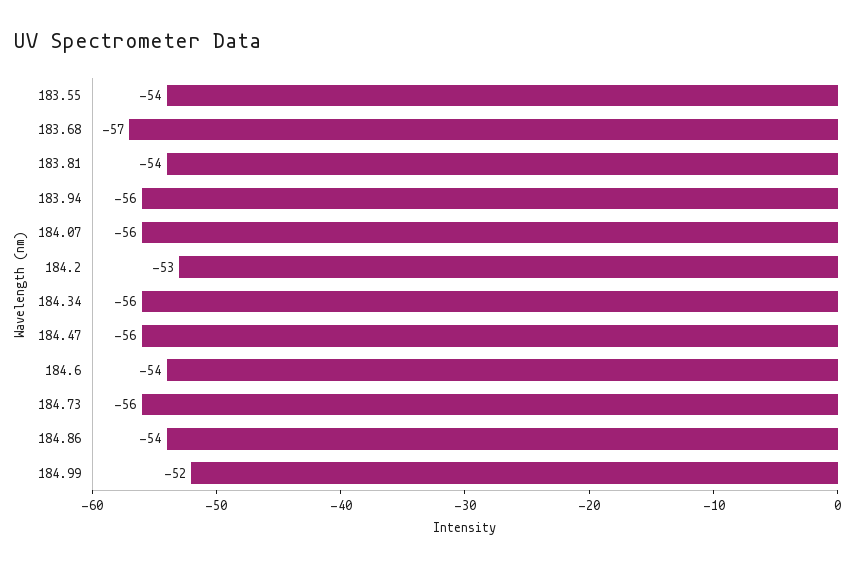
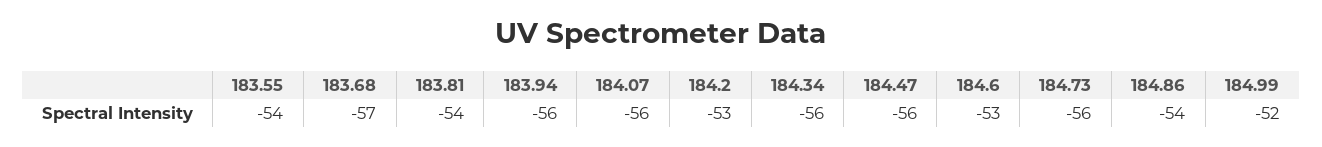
  {
    "183.55": -54,
    "183.68": -57,
    "183.81": -54,
    "183.94": -56,
    "184.07": -56,
    "184.2": -53,
    "184.34": -56,
    "184.47": -56,
-   "184.6": -54,
+   "184.6": -53,
    "184.73": -56,
    "184.86": -54,
    "184.99": -52
  }

